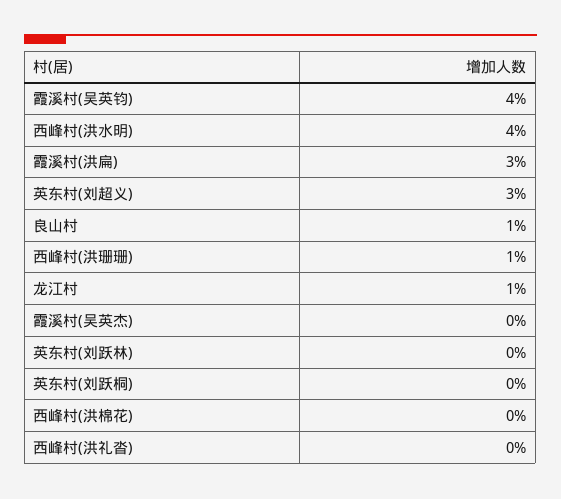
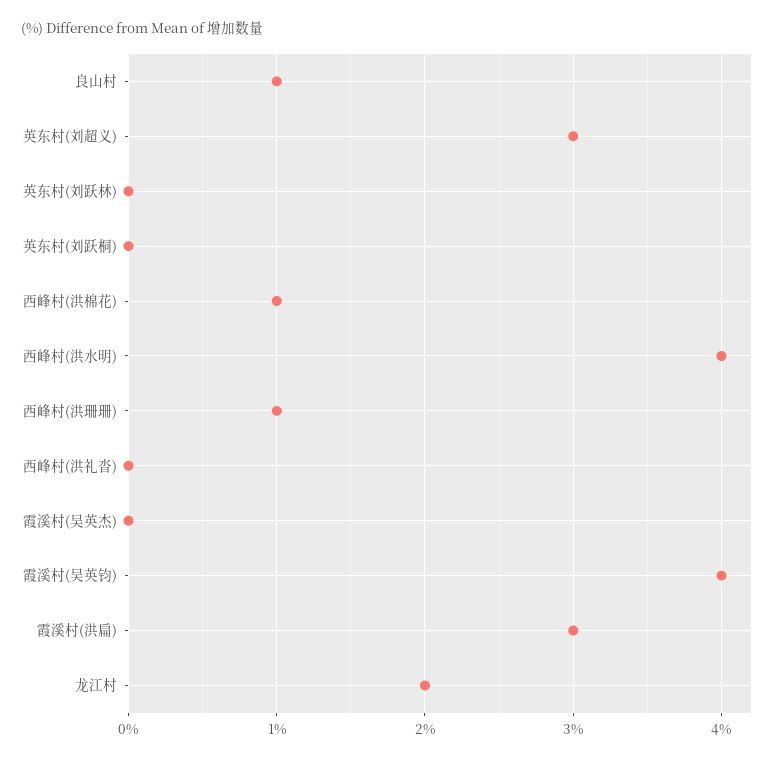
  {
    "霞溪村(吴英钧)": 4,
    "西峰村(洪水明)": 4,
    "霞溪村(洪扁)": 3,
    "英东村(刘超义)": 3,
    "良山村": 1,
    "西峰村(洪珊珊)": 1,
-   "龙江村": 1,
+   "龙江村": 2,
    "霞溪村(吴英杰)": 0,
    "英东村(刘跃林)": 0,
    "英东村(刘跃桐)": 0,
-   "西峰村(洪棉花)": 0,
+   "西峰村(洪棉花)": 1,
    "西峰村(洪礼沓)": 0
  }

